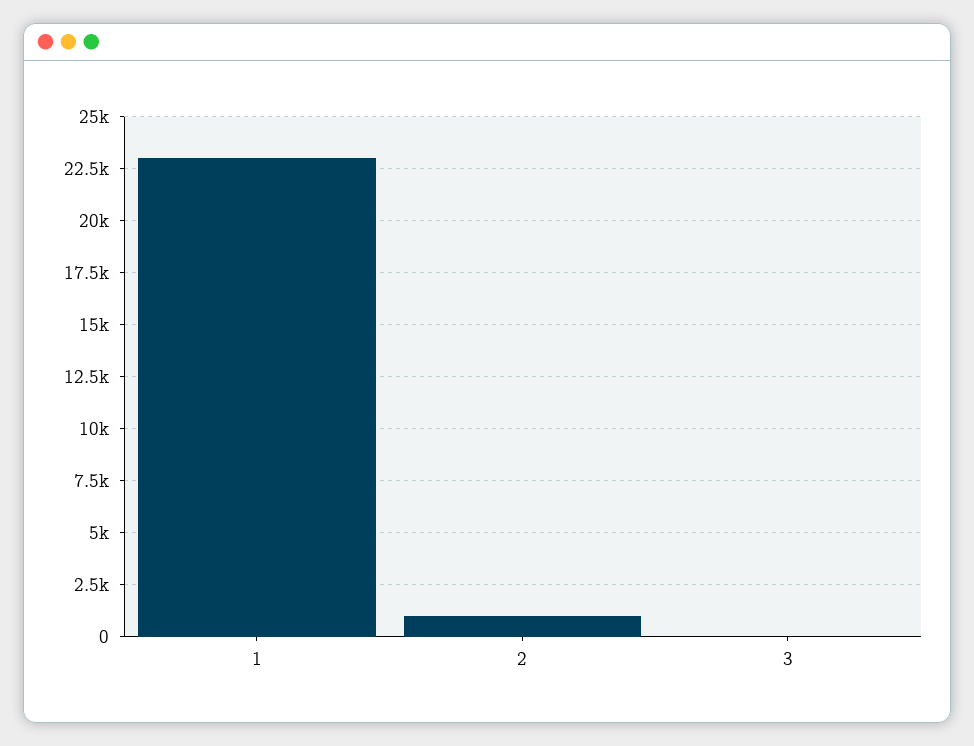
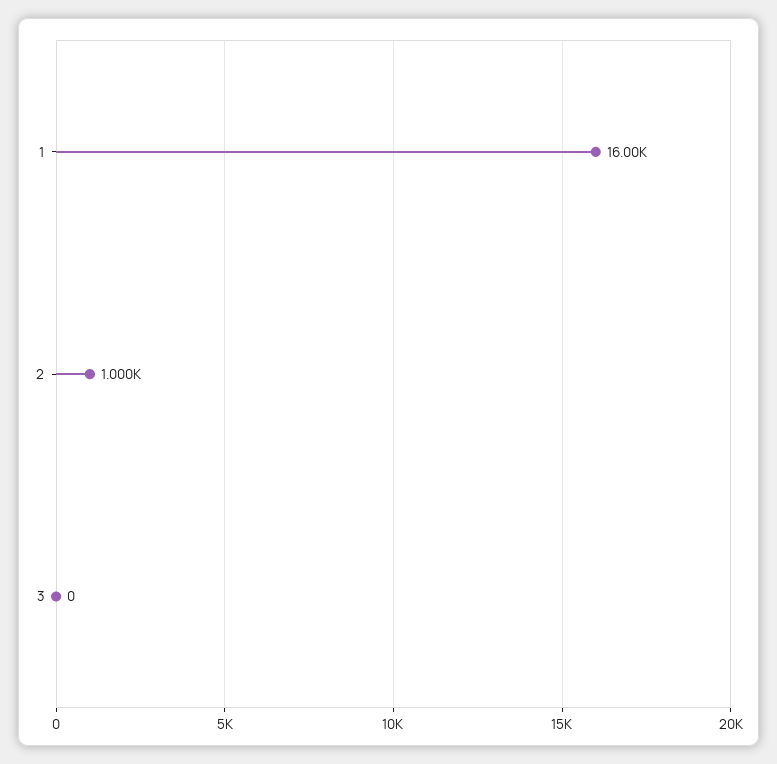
  {
-   "1": 23000,
+   "1": 16000,
    "2": 1000,
    "3": 0
  }

